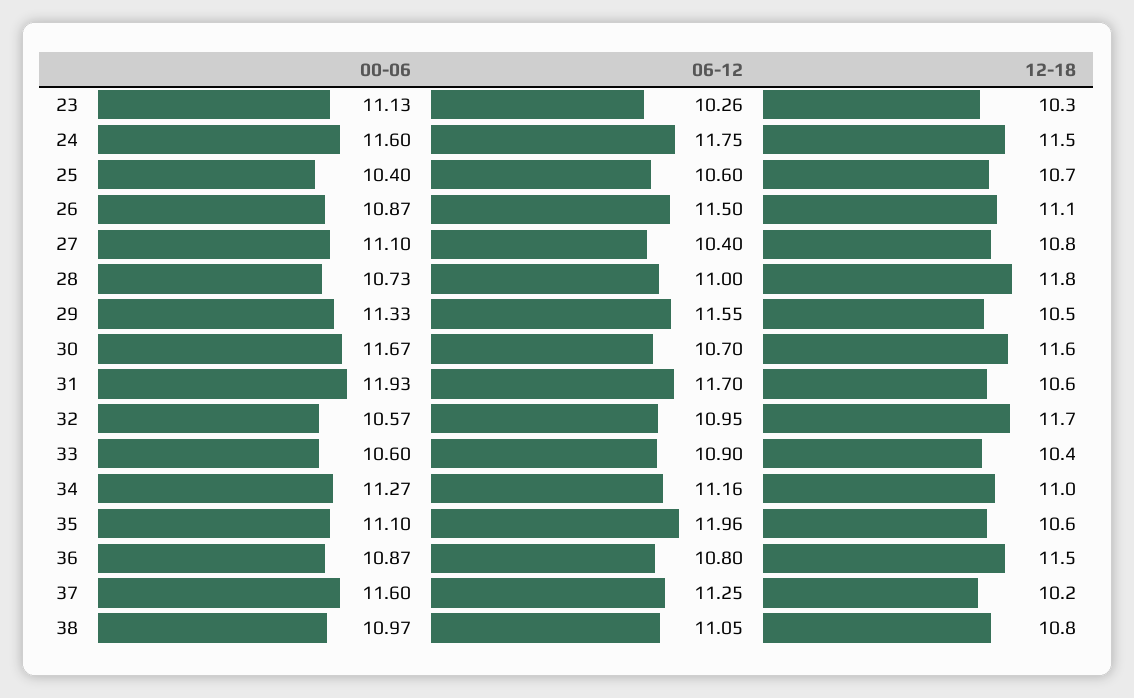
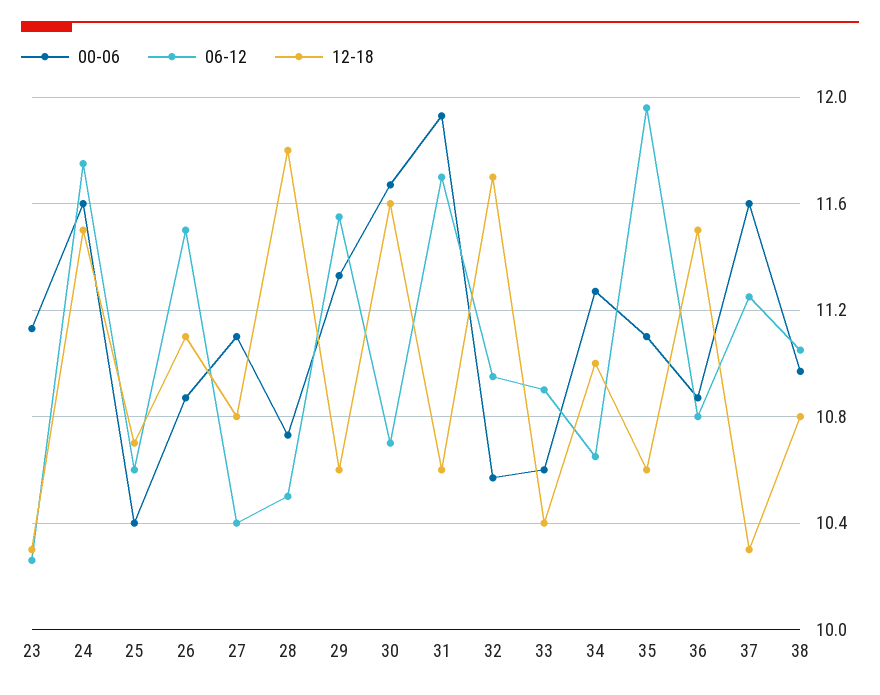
  {
    "00-06": {
      "23": 11.13,
      "24": 11.6,
      "25": 10.4,
      "26": 10.87,
      "27": 11.1,
      "28": 10.73,
      "29": 11.33,
      "30": 11.67,
      "31": 11.93,
      "32": 10.57,
      "33": 10.6,
      "34": 11.27,
      "35": 11.1,
      "36": 10.87,
      "37": 11.6,
      "38": 10.97
    },
    "06-12": {
      "23": 10.26,
      "24": 11.75,
      "25": 10.6,
      "26": 11.5,
      "27": 10.4,
-     "28": 11,
+     "28": 10.5,
      "29": 11.55,
      "30": 10.7,
      "31": 11.7,
      "32": 10.95,
      "33": 10.9,
-     "34": 11.16,
+     "34": 10.65,
      "35": 11.96,
      "36": 10.8,
      "37": 11.25,
      "38": 11.05
    },
    "12-18": {
      "23": 10.3,
      "24": 11.5,
      "25": 10.7,
      "26": 11.1,
      "27": 10.8,
      "28": 11.8,
-     "29": 10.5,
+     "29": 10.6,
      "30": 11.6,
      "31": 10.6,
      "32": 11.7,
      "33": 10.4,
      "34": 11,
      "35": 10.6,
      "36": 11.5,
-     "37": 10.2,
+     "37": 10.3,
      "38": 10.8
    }
  }

